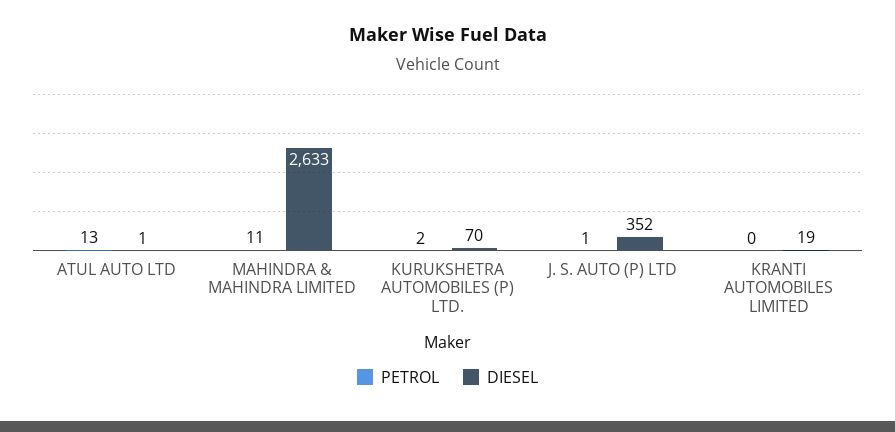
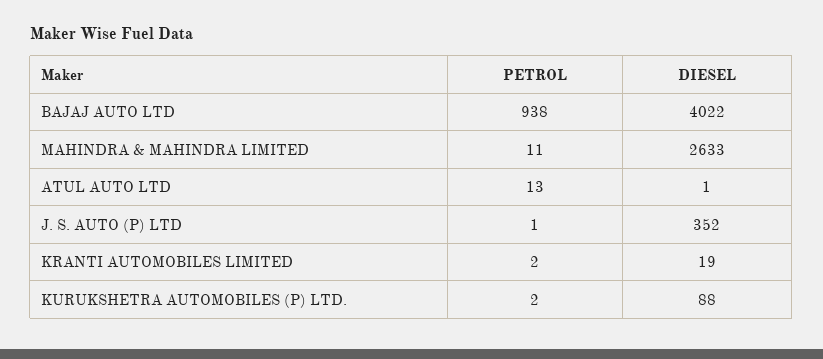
  {
    "PETROL": {
      "ATUL AUTO LTD": 13,
      "MAHINDRA & MAHINDRA LIMITED": 11,
      "KURUKSHETRA AUTOMOBILES (P) LTD.": 2,
      "J. S. AUTO (P) LTD": 1,
-     "KRANTI AUTOMOBILES LIMITED": 0
+     "KRANTI AUTOMOBILES LIMITED": 2,
+     "BAJAJ AUTO LTD": 938
    },
    "DIESEL": {
      "ATUL AUTO LTD": 1,
      "MAHINDRA & MAHINDRA LIMITED": 2633,
-     "KURUKSHETRA AUTOMOBILES (P) LTD.": 70,
+     "KURUKSHETRA AUTOMOBILES (P) LTD.": 88,
      "J. S. AUTO (P) LTD": 352,
-     "KRANTI AUTOMOBILES LIMITED": 19
+     "KRANTI AUTOMOBILES LIMITED": 19,
+     "BAJAJ AUTO LTD": 4022
    }
  }

